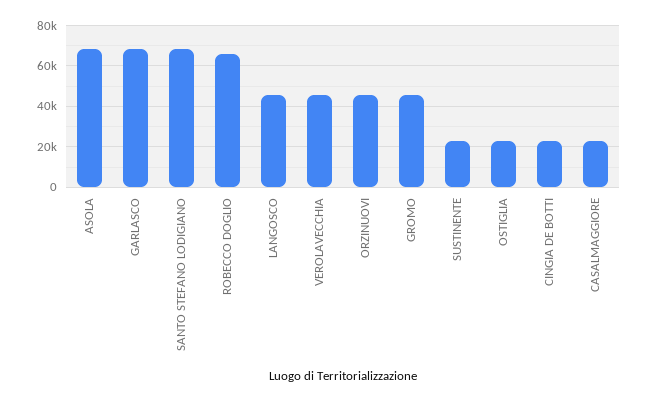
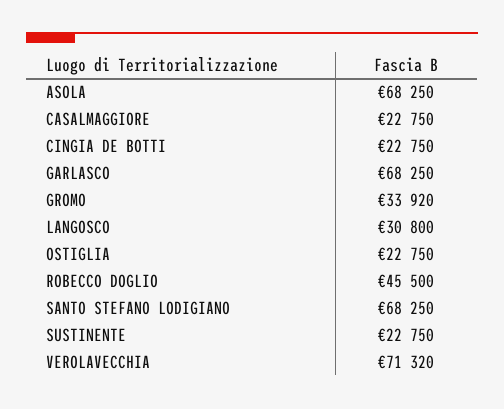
  {
    "ASOLA": 68250,
    "GARLASCO": 68250,
    "SANTO STEFANO LODIGIANO": 68250,
-   "ROBECCO DOGLIO": 65000,
+   "ROBECCO DOGLIO": 45500,
-   "LANGOSCO": 45000,
+   "LANGOSCO": 30800,
-   "VEROLAVECCHIA": 45000,
+   "VEROLAVECCHIA": 71320,
-   "ORZINUOVI": 45000,
-   "GROMO": 45000,
+   "GROMO": 33920,
    "SUSTINENTE": 22750,
    "OSTIGLIA": 22750,
    "CINGIA DE BOTTI": 22750,
    "CASALMAGGIORE": 22750
  }

